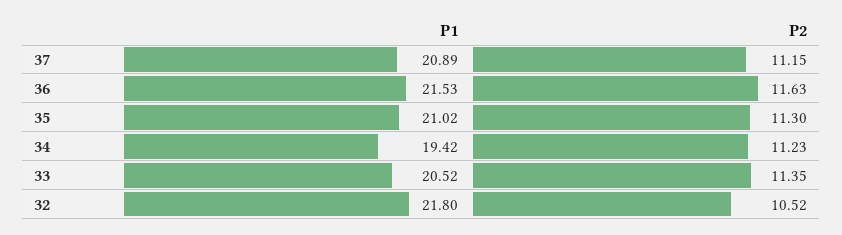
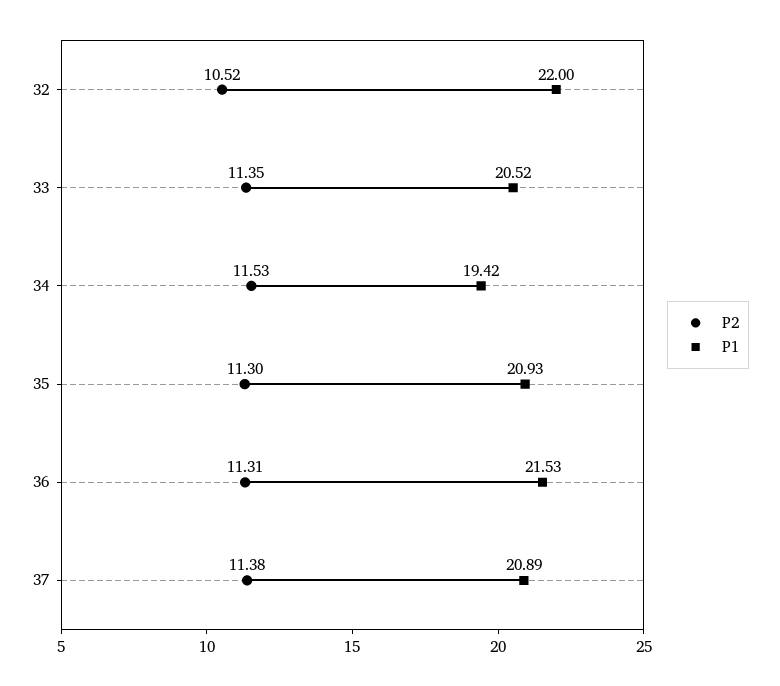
  {
    "P1": {
      "37": 20.89,
      "36": 21.53,
-     "35": 21.02,
+     "35": 20.93,
      "34": 19.42,
      "33": 20.52,
-     "32": 21.8
+     "32": 22
    },
    "P2": {
-     "37": 11.15,
+     "37": 11.38,
-     "36": 11.63,
+     "36": 11.31,
      "35": 11.3,
-     "34": 11.23,
+     "34": 11.53,
      "33": 11.35,
      "32": 10.52
    }
  }

